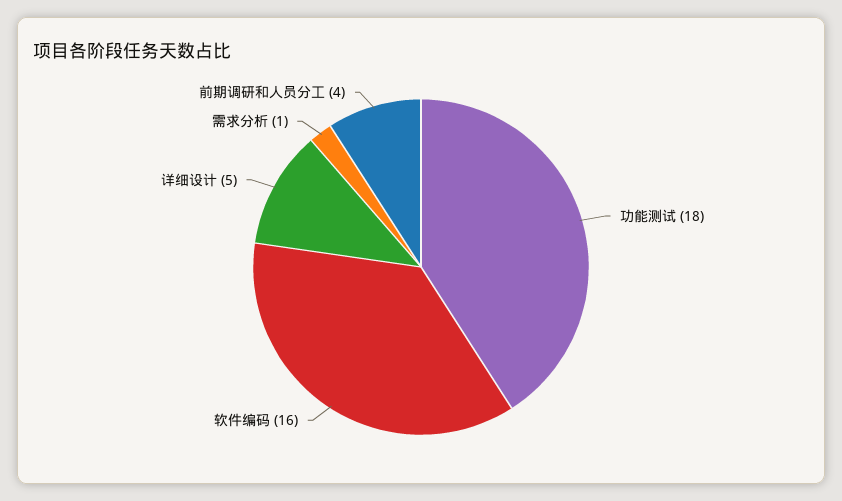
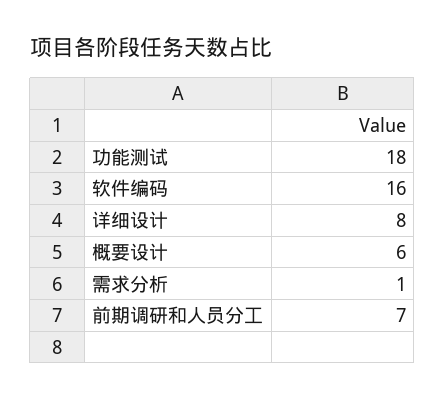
  {
    "功能测试": 18,
    "软件编码": 16,
-   "详细设计": 5,
+   "详细设计": 8,
    "需求分析": 1,
-   "前期调研和人员分工": 4
+   "前期调研和人员分工": 7,
+   "概要设计": 6
  }

